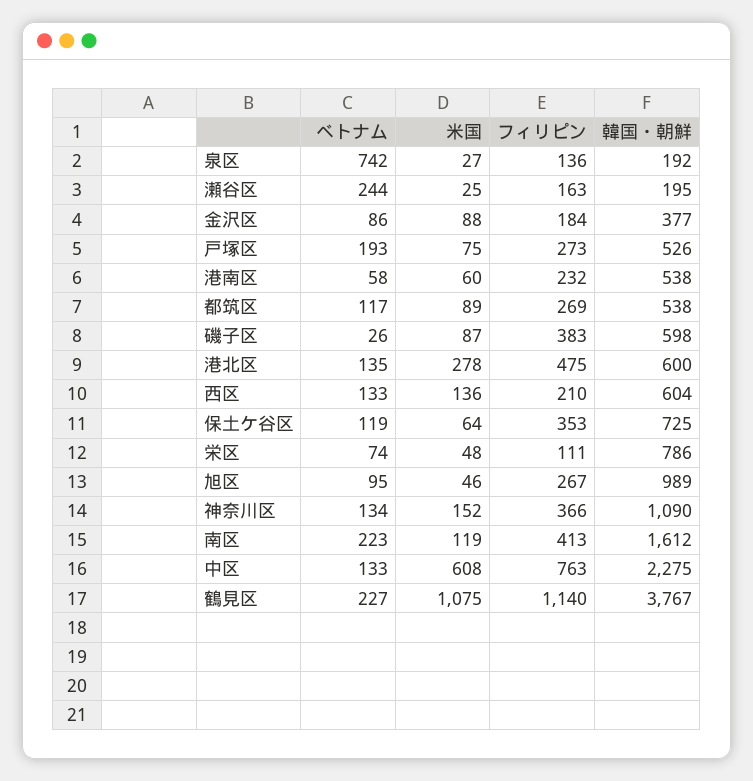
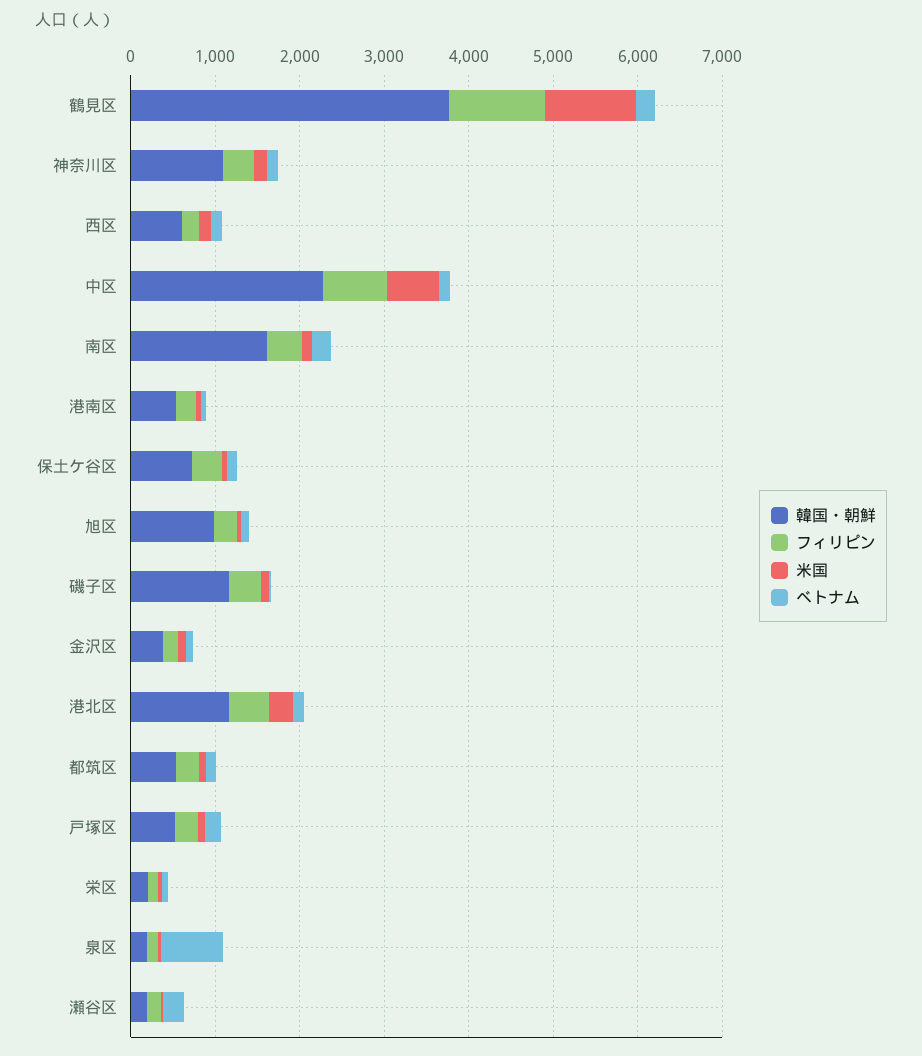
  {
    "ベトナム": {
      "泉区": 742,
      "瀬谷区": 244,
      "金沢区": 86,
      "戸塚区": 193,
      "港南区": 58,
      "都筑区": 117,
      "磯子区": 26,
      "港北区": 135,
      "西区": 133,
      "保土ケ谷区": 119,
      "栄区": 74,
      "旭区": 95,
      "神奈川区": 134,
      "南区": 223,
      "中区": 133,
      "鶴見区": 227
    },
    "米国": {
      "泉区": 27,
      "瀬谷区": 25,
      "金沢区": 88,
      "戸塚区": 75,
      "港南区": 60,
      "都筑区": 89,
      "磯子区": 87,
      "港北区": 278,
      "西区": 136,
      "保土ケ谷区": 64,
      "栄区": 48,
      "旭区": 46,
      "神奈川区": 152,
      "南区": 119,
      "中区": 608,
      "鶴見区": 1075
    },
    "フィリピン": {
      "泉区": 136,
      "瀬谷区": 163,
      "金沢区": 184,
      "戸塚区": 273,
      "港南区": 232,
      "都筑区": 269,
      "磯子区": 383,
      "港北区": 475,
      "西区": 210,
      "保土ケ谷区": 353,
      "栄区": 111,
      "旭区": 267,
      "神奈川区": 366,
      "南区": 413,
      "中区": 763,
      "鶴見区": 1140
    },
    "韓国・朝鮮": {
      "泉区": 192,
      "瀬谷区": 195,
      "金沢区": 377,
      "戸塚区": 526,
      "港南区": 538,
      "都筑区": 538,
-     "磯子区": 598,
+     "磯子区": 1200,
-     "港北区": 600,
+     "港北区": 1200,
      "西区": 604,
      "保土ケ谷区": 725,
-     "栄区": 786,
+     "栄区": 200,
      "旭区": 989,
      "神奈川区": 1090,
      "南区": 1612,
      "中区": 2275,
      "鶴見区": 3767
    }
  }

